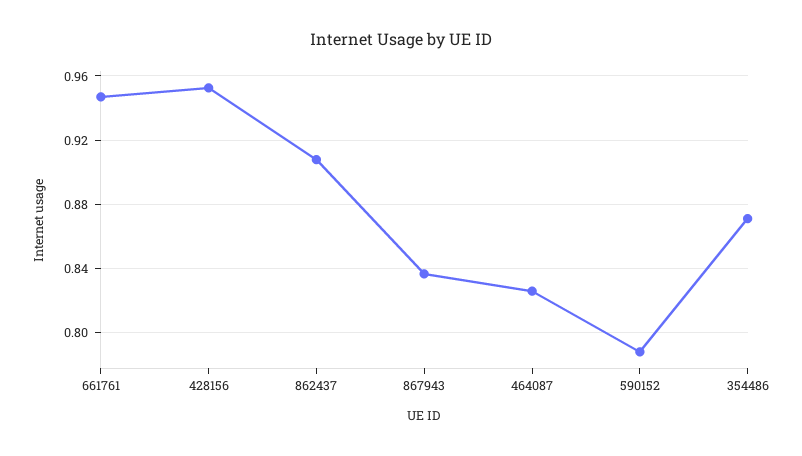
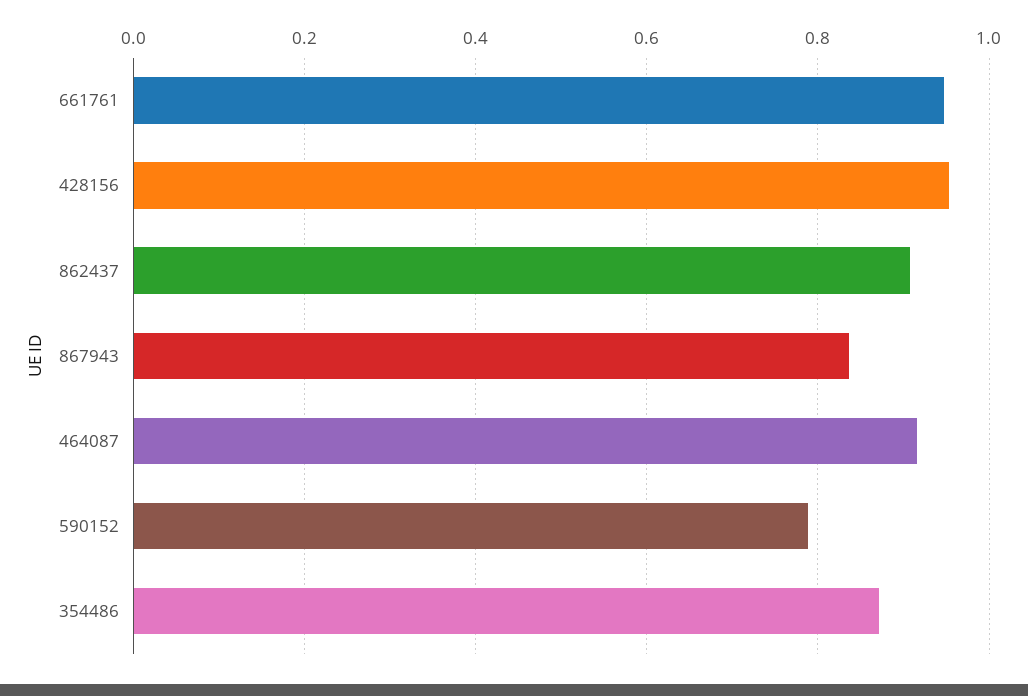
  {
    "661761": 0.945,
    "428156": 0.955,
    "862437": 0.91,
    "867943": 0.835,
-   "464087": 0.825,
+   "464087": 0.92,
    "590152": 0.79,
    "354486": 0.87
  }

